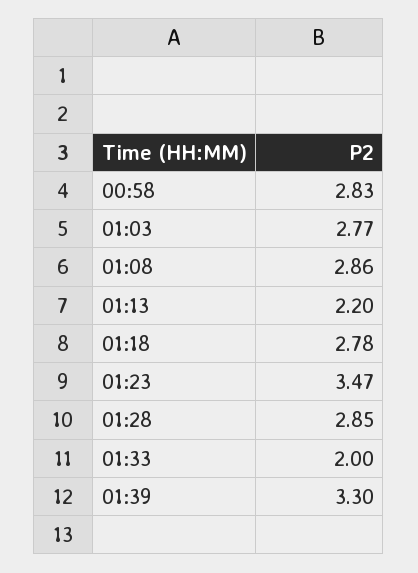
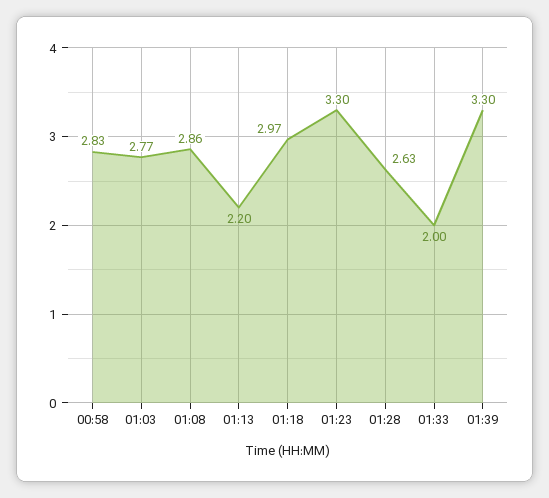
  {
    "00:58": 2.83,
    "01:03": 2.77,
    "01:08": 2.86,
    "01:13": 2.2,
-   "01:18": 2.78,
+   "01:18": 2.97,
-   "01:23": 3.47,
+   "01:23": 3.3,
-   "01:28": 2.85,
+   "01:28": 2.63,
    "01:33": 2,
    "01:39": 3.3
  }

